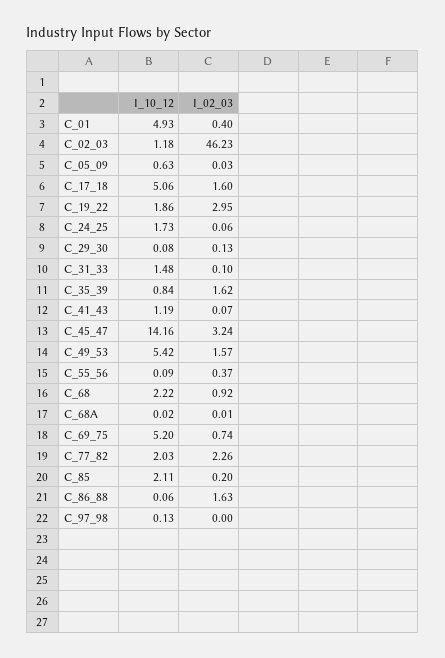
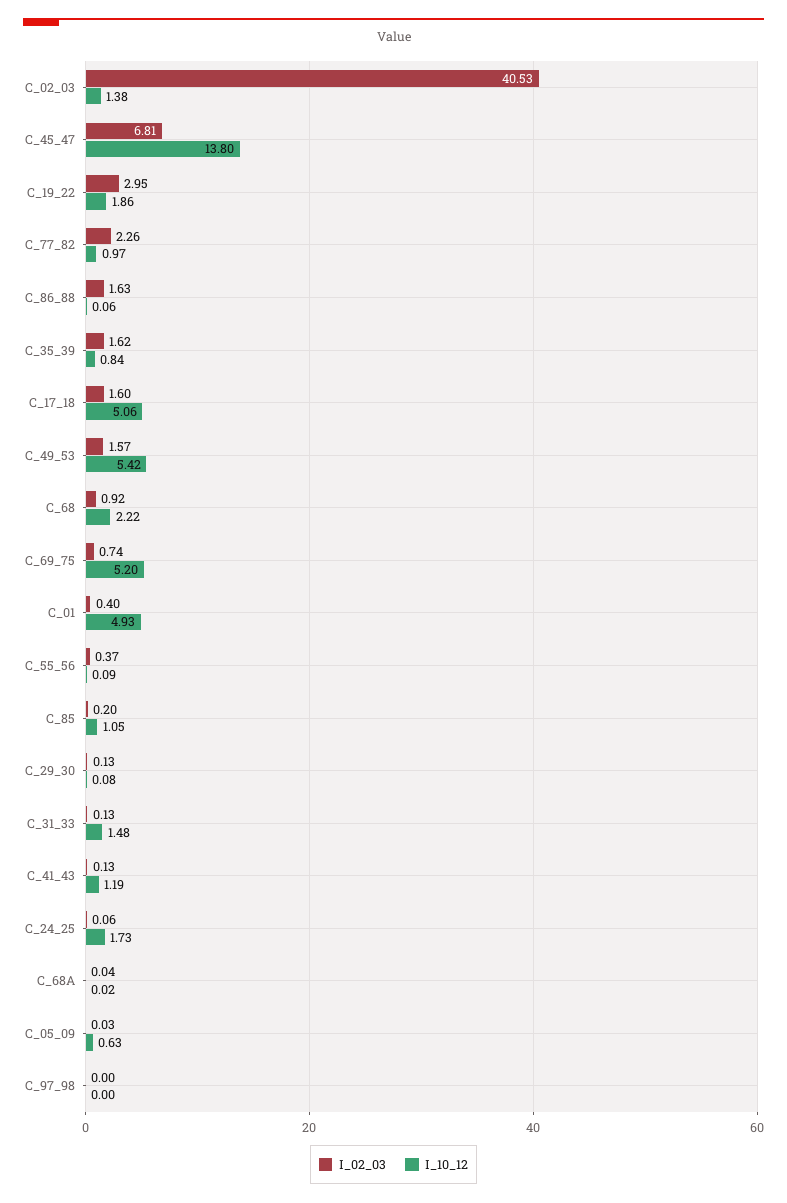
  {
    "I_10_12": {
      "C_01": 4.93,
-     "C_02_03": 1.18,
+     "C_02_03": 1.38,
      "C_05_09": 0.63,
      "C_17_18": 5.06,
      "C_19_22": 1.86,
      "C_24_25": 1.73,
      "C_29_30": 0.08,
      "C_31_33": 1.48,
      "C_35_39": 0.84,
      "C_41_43": 1.19,
-     "C_45_47": 14.16,
+     "C_45_47": 13.8,
      "C_49_53": 5.42,
      "C_55_56": 0.09,
      "C_68": 2.22,
      "C_68A": 0.02,
      "C_69_75": 5.2,
-     "C_77_82": 2.03,
+     "C_77_82": 0.97,
-     "C_85": 2.11,
+     "C_85": 1.05,
      "C_86_88": 0.06,
-     "C_97_98": 0.13
+     "C_97_98": 0
    },
    "I_02_03": {
      "C_01": 0.4,
-     "C_02_03": 46.23,
+     "C_02_03": 40.53,
      "C_05_09": 0.03,
      "C_17_18": 1.6,
      "C_19_22": 2.95,
      "C_24_25": 0.06,
      "C_29_30": 0.13,
-     "C_31_33": 0.1,
+     "C_31_33": 0.13,
      "C_35_39": 1.62,
-     "C_41_43": 0.07,
+     "C_41_43": 0.13,
-     "C_45_47": 3.24,
+     "C_45_47": 6.81,
      "C_49_53": 1.57,
      "C_55_56": 0.37,
      "C_68": 0.92,
-     "C_68A": 0.01,
+     "C_68A": 0.04,
      "C_69_75": 0.74,
      "C_77_82": 2.26,
      "C_85": 0.2,
      "C_86_88": 1.63,
      "C_97_98": 0
    }
  }

